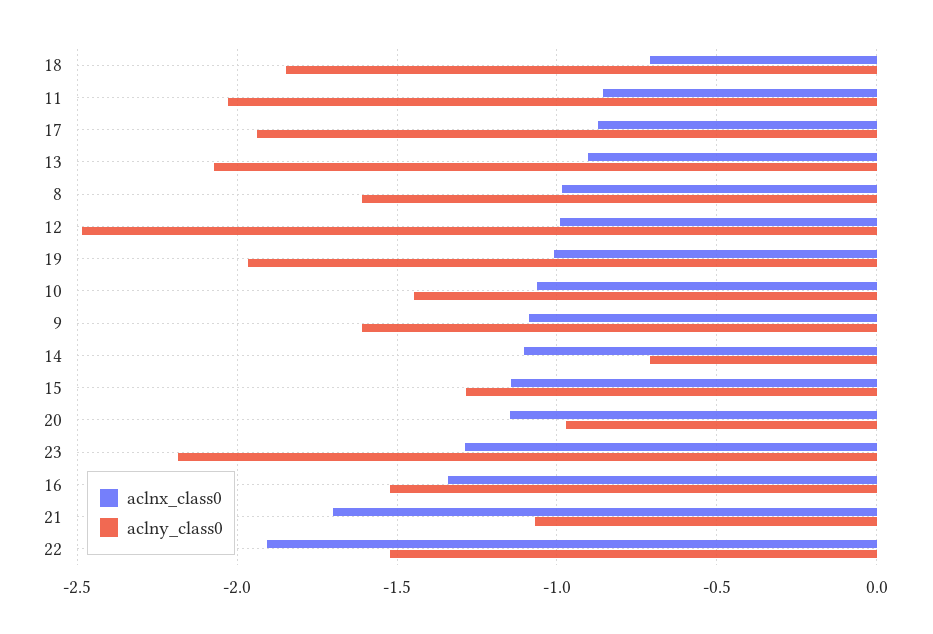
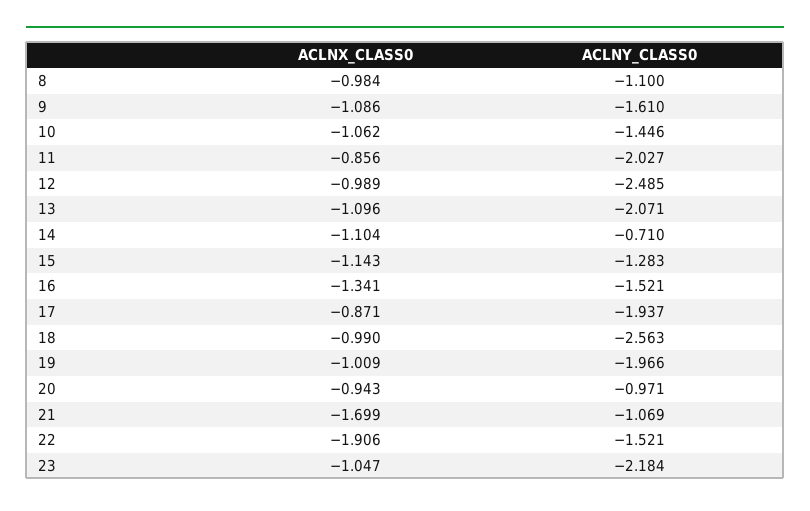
  {
    "aclnx_class0": {
-     "18": -0.7,
+     "18": -0.99,
      "11": -0.856,
      "17": -0.871,
-     "13": -0.9,
+     "13": -1.096,
      "8": -0.984,
      "12": -0.989,
      "19": -1.009,
      "10": -1.062,
      "9": -1.086,
      "14": -1.104,
      "15": -1.143,
-     "20": -1.15,
+     "20": -0.943,
-     "23": -1.3,
+     "23": -1.047,
      "16": -1.341,
      "21": -1.699,
      "22": -1.906
    },
    "aclny_class0": {
-     "18": -1.85,
+     "18": -2.563,
      "11": -2.027,
      "17": -1.937,
      "13": -2.071,
-     "8": -1.6,
+     "8": -1.1,
      "12": -2.485,
      "19": -1.966,
      "10": -1.446,
      "9": -1.61,
      "14": -0.71,
      "15": -1.283,
      "20": -0.971,
      "23": -2.184,
      "16": -1.521,
      "21": -1.069,
      "22": -1.521
    }
  }

